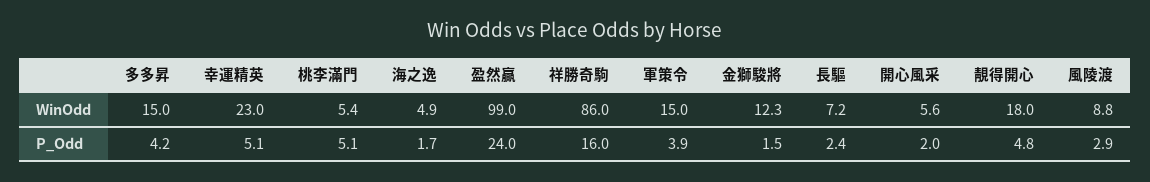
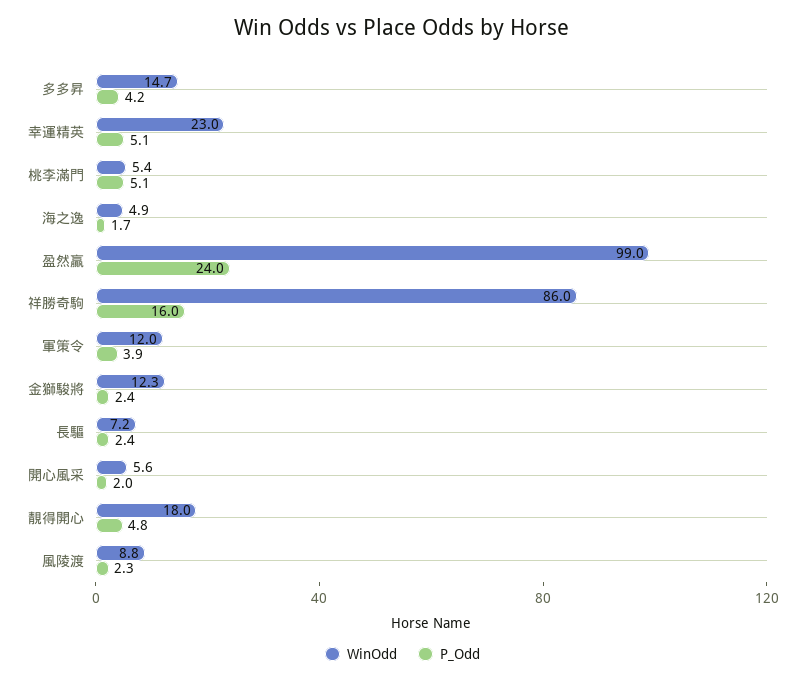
  {
    "WinOdd": {
-     "多多昇": 15,
+     "多多昇": 14.7,
      "幸運精英": 23,
      "桃李滿門": 5.4,
      "海之逸": 4.9,
      "盈然贏": 99,
      "祥勝奇駒": 86,
-     "軍策令": 15,
+     "軍策令": 12,
      "金獅駿將": 12.3,
      "長驅": 7.2,
      "開心風采": 5.6,
      "靚得開心": 18,
      "風陵渡": 8.8
    },
    "P_Odd": {
      "多多昇": 4.2,
      "幸運精英": 5.1,
      "桃李滿門": 5.1,
      "海之逸": 1.7,
      "盈然贏": 24,
      "祥勝奇駒": 16,
      "軍策令": 3.9,
-     "金獅駿將": 1.5,
+     "金獅駿將": 2.4,
      "長驅": 2.4,
      "開心風采": 2,
      "靚得開心": 4.8,
-     "風陵渡": 2.9
+     "風陵渡": 2.3
    }
  }

